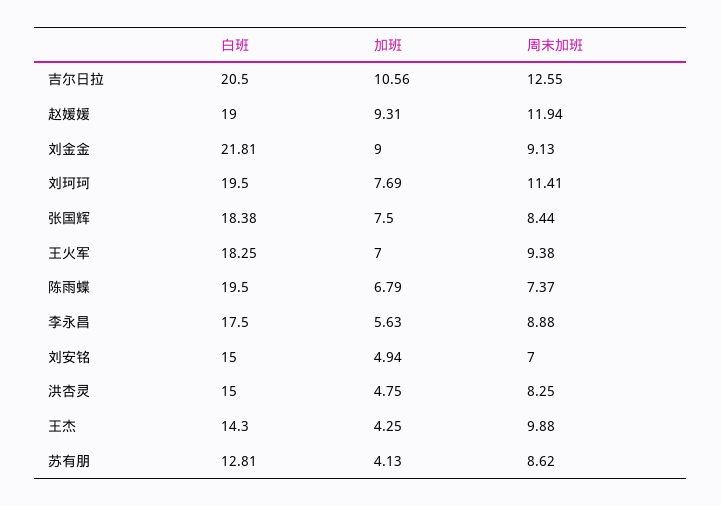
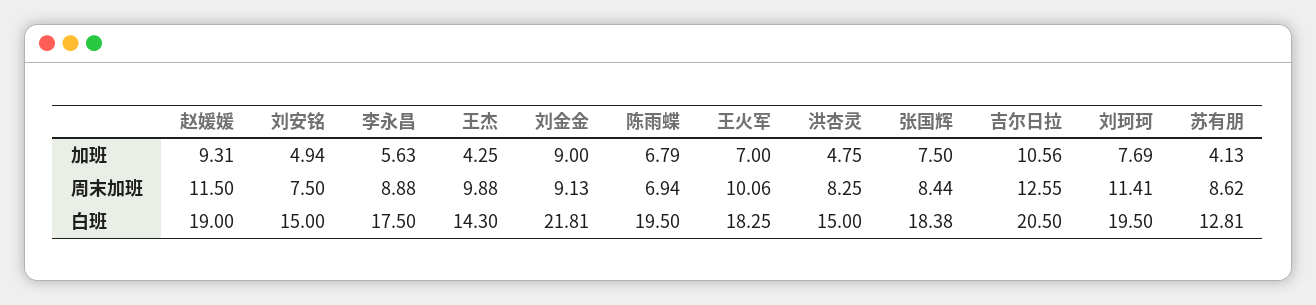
  {
    "白班": {
      "吉尔日拉": 20.5,
      "赵媛媛": 19,
      "刘金金": 21.81,
      "刘珂珂": 19.5,
      "张国辉": 18.38,
      "王火军": 18.25,
      "陈雨蝶": 19.5,
      "李永昌": 17.5,
      "刘安铭": 15,
      "洪杏灵": 15,
      "王杰": 14.3,
      "苏有朋": 12.81
    },
    "加班": {
      "吉尔日拉": 10.56,
      "赵媛媛": 9.31,
      "刘金金": 9,
      "刘珂珂": 7.69,
      "张国辉": 7.5,
      "王火军": 7,
      "陈雨蝶": 6.79,
      "李永昌": 5.63,
      "刘安铭": 4.94,
      "洪杏灵": 4.75,
      "王杰": 4.25,
      "苏有朋": 4.13
    },
    "周末加班": {
      "吉尔日拉": 12.55,
-     "赵媛媛": 11.94,
+     "赵媛媛": 11.5,
      "刘金金": 9.13,
      "刘珂珂": 11.41,
      "张国辉": 8.44,
-     "王火军": 9.38,
+     "王火军": 10.06,
-     "陈雨蝶": 7.37,
+     "陈雨蝶": 6.94,
      "李永昌": 8.88,
-     "刘安铭": 7,
+     "刘安铭": 7.5,
      "洪杏灵": 8.25,
      "王杰": 9.88,
      "苏有朋": 8.62
    }
  }

